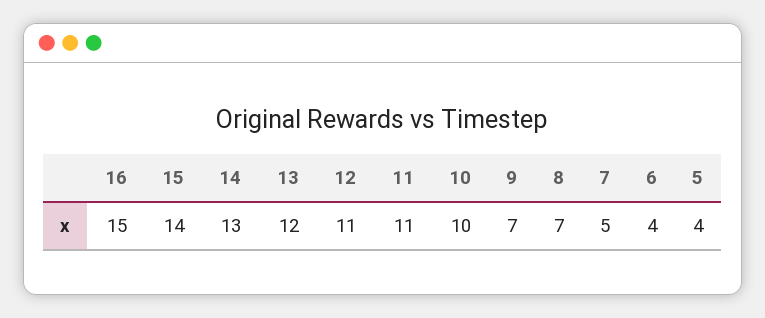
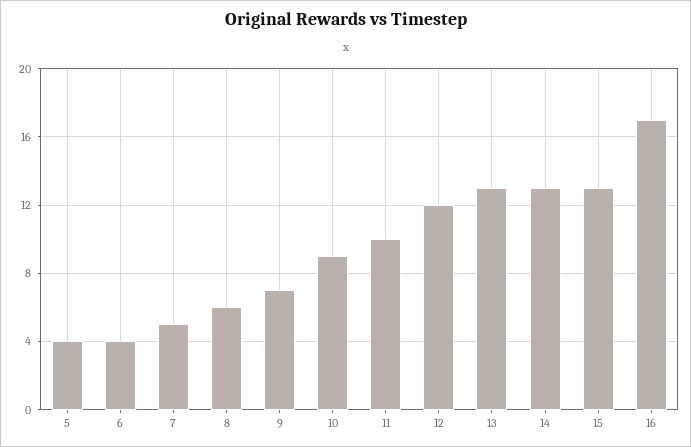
  {
-   "16": 15,
+   "16": 17,
-   "15": 14,
+   "15": 13,
    "14": 13,
-   "13": 12,
+   "13": 13,
-   "12": 11,
+   "12": 12,
-   "11": 11,
+   "11": 10,
-   "10": 10,
+   "10": 9,
    "9": 7,
-   "8": 7,
+   "8": 6,
    "7": 5,
    "6": 4,
    "5": 4
  }

